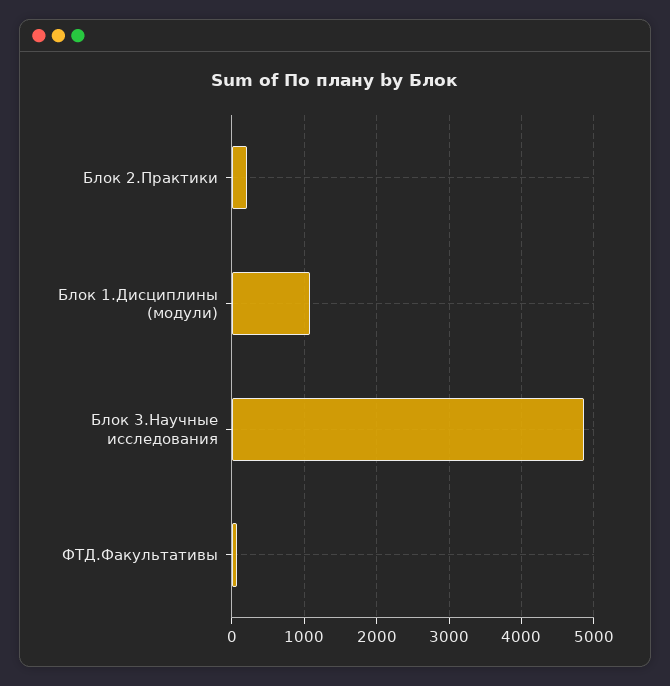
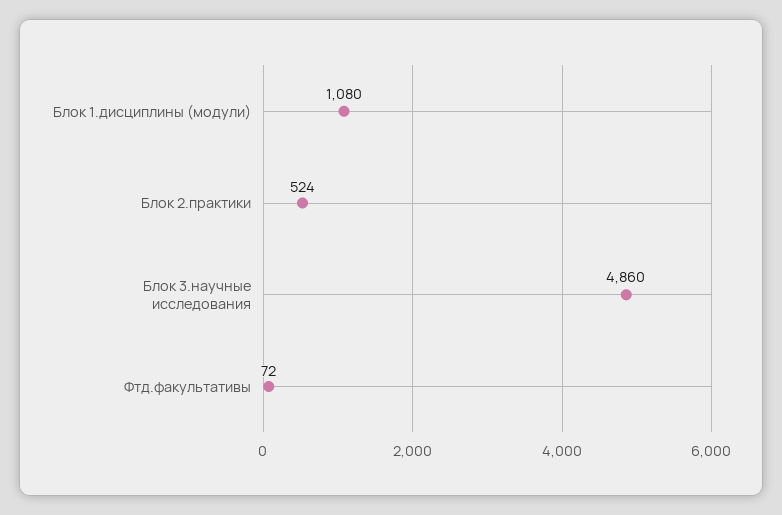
  {
-   "Блок 2.Практики": 200,
+   "Блок 2.Практики": 524,
    "Блок 1.Дисциплины (модули)": 1080,
    "Блок 3.Научные исследования": 4860,
    "ФТД.Факультативы": 72
  }

